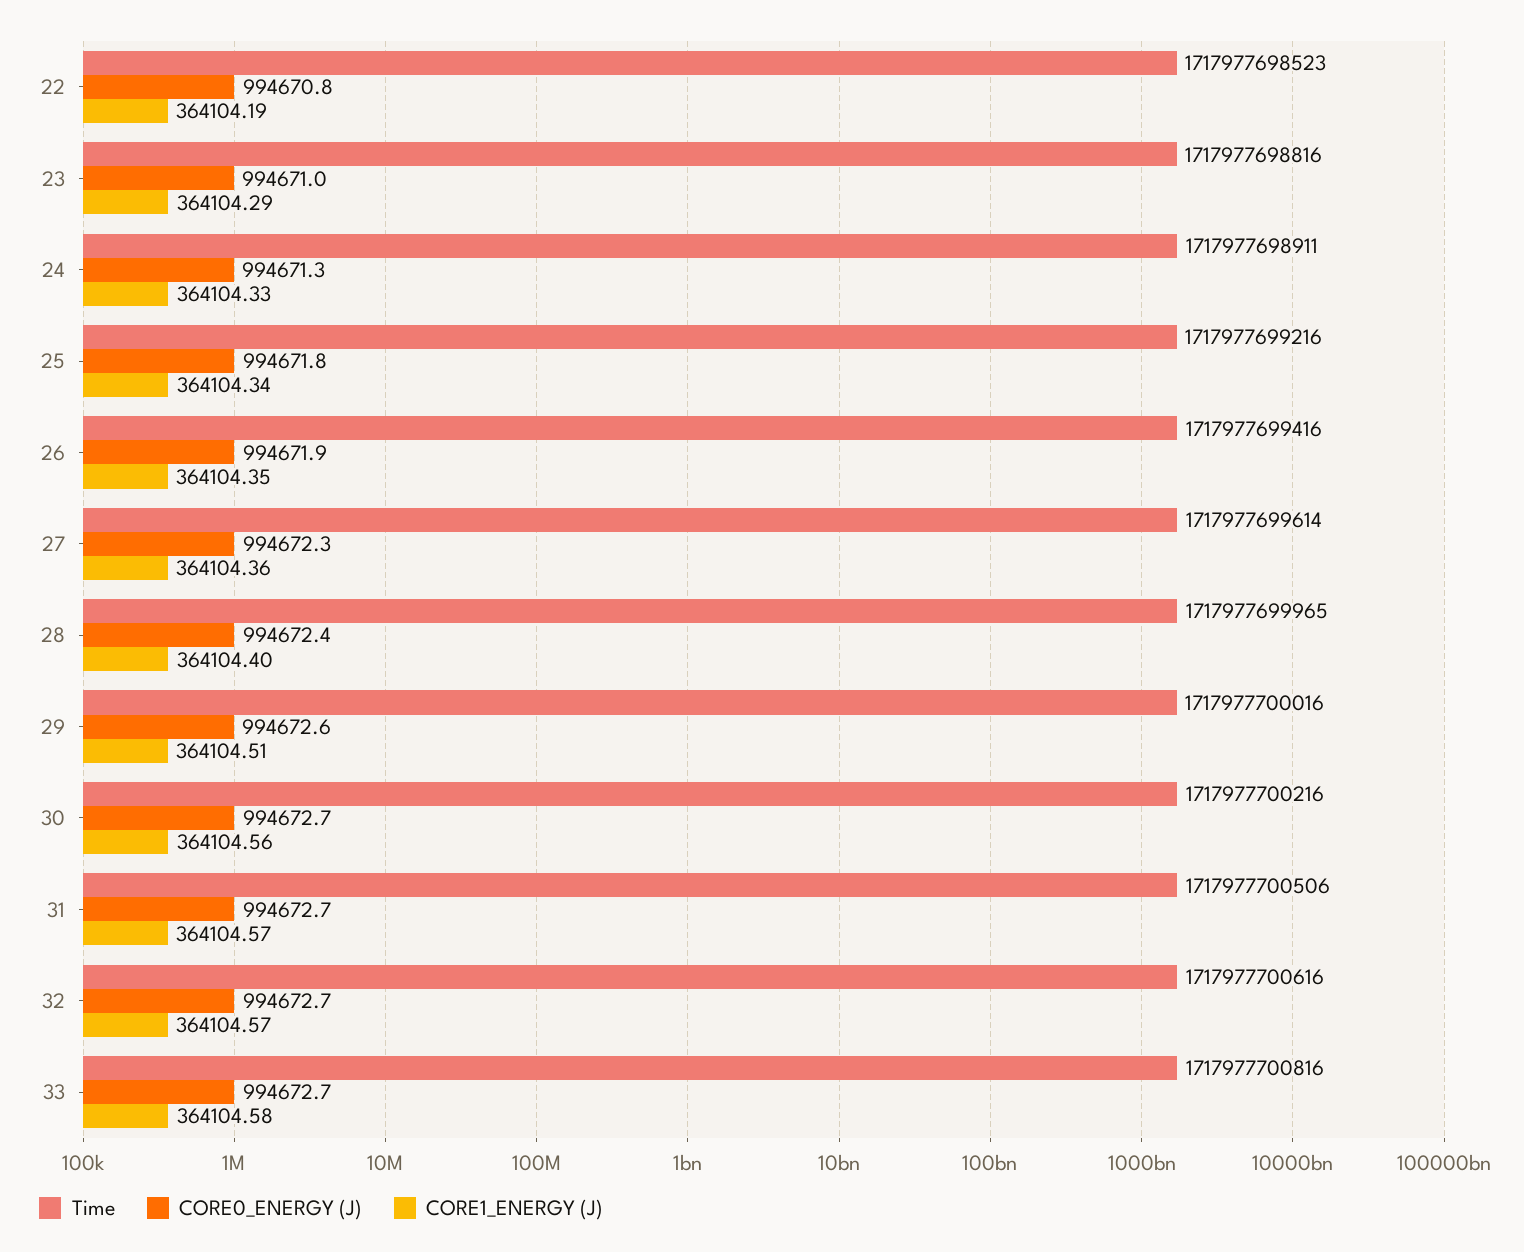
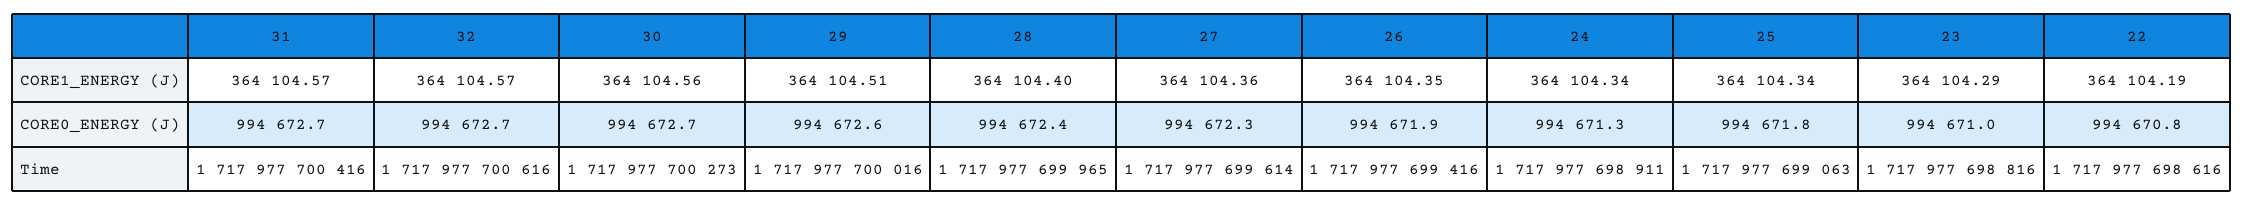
  {
    "Time": {
-     "22": 1717977698523,
+     "22": 1717977698616,
      "23": 1717977698816,
      "24": 1717977698911,
-     "25": 1717977699216,
+     "25": 1717977699063,
      "26": 1717977699416,
      "27": 1717977699614,
      "28": 1717977699965,
      "29": 1717977700016,
-     "30": 1717977700216,
+     "30": 1717977700273,
-     "31": 1717977700506,
+     "31": 1717977700416,
-     "32": 1717977700616,
+     "32": 1717977700616
-     "33": 1717977700816
    },
    "CORE0_ENERGY (J)": {
      "22": 994670.8,
      "23": 994671,
      "24": 994671.3,
      "25": 994671.8,
      "26": 994671.9,
      "27": 994672.3,
      "28": 994672.4,
      "29": 994672.6,
      "30": 994672.7,
      "31": 994672.7,
-     "32": 994672.7,
+     "32": 994672.7
-     "33": 994672.7
    },
    "CORE1_ENERGY (J)": {
      "22": 364104.19,
      "23": 364104.29,
-     "24": 364104.33,
+     "24": 364104.34,
      "25": 364104.34,
      "26": 364104.35,
      "27": 364104.36,
      "28": 364104.4,
      "29": 364104.51,
      "30": 364104.56,
      "31": 364104.57,
-     "32": 364104.57,
+     "32": 364104.57
-     "33": 364104.58
    }
  }

